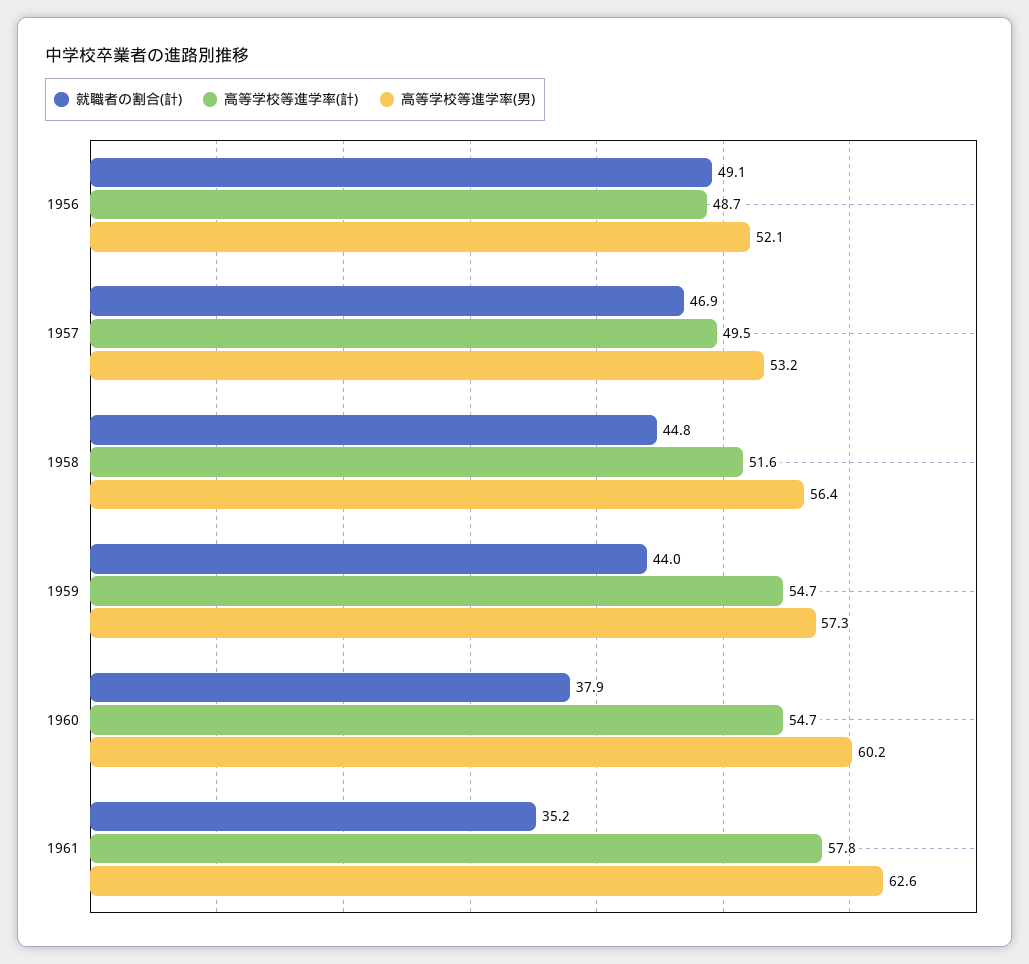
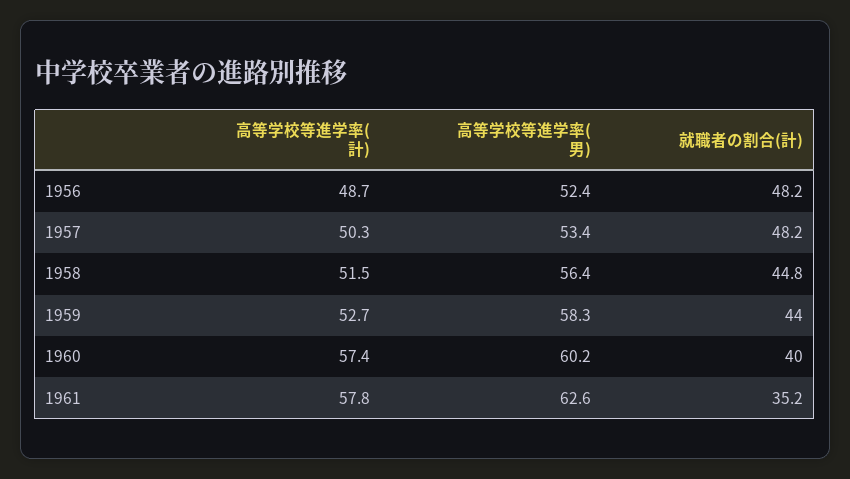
  {
    "就職者の割合(計)": {
-     "1956": 49.1,
+     "1956": 48.2,
-     "1957": 46.9,
+     "1957": 48.2,
      "1958": 44.8,
      "1959": 44,
-     "1960": 37.9,
+     "1960": 40,
      "1961": 35.2
    },
    "高等学校等進学率(計)": {
      "1956": 48.7,
-     "1957": 49.5,
+     "1957": 50.3,
-     "1958": 51.6,
+     "1958": 51.5,
-     "1959": 54.7,
+     "1959": 52.7,
-     "1960": 54.7,
+     "1960": 57.4,
      "1961": 57.8
    },
    "高等学校等進学率(男)": {
-     "1956": 52.1,
+     "1956": 52.4,
-     "1957": 53.2,
+     "1957": 53.4,
      "1958": 56.4,
-     "1959": 57.3,
+     "1959": 58.3,
      "1960": 60.2,
      "1961": 62.6
    }
  }

